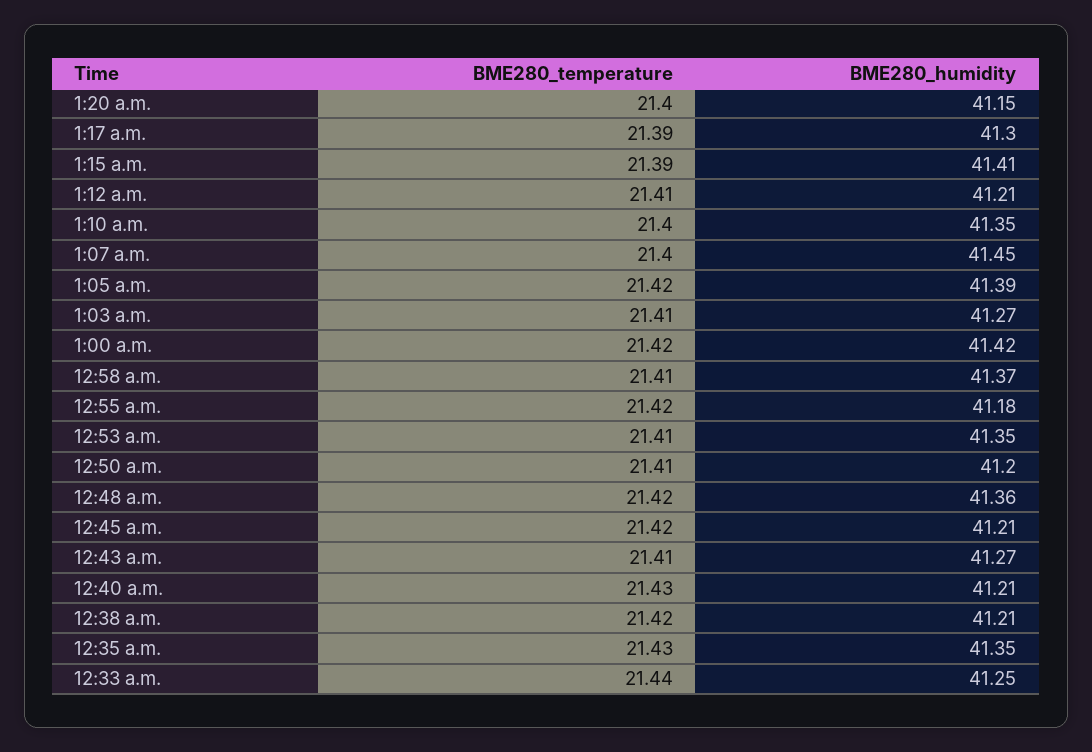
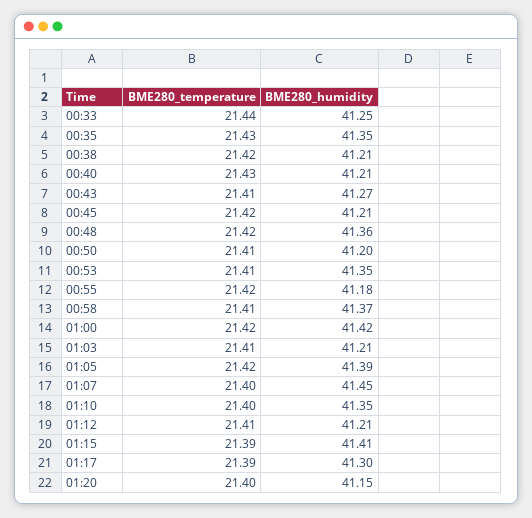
  {
    "BME280_temperature": {
      "1:20 a.m.": 21.4,
      "1:17 a.m.": 21.39,
      "1:15 a.m.": 21.39,
      "1:12 a.m.": 21.41,
      "1:10 a.m.": 21.4,
      "1:07 a.m.": 21.4,
      "1:05 a.m.": 21.42,
      "1:03 a.m.": 21.41,
      "1:00 a.m.": 21.42,
      "12:58 a.m.": 21.41,
      "12:55 a.m.": 21.42,
      "12:53 a.m.": 21.41,
      "12:50 a.m.": 21.41,
      "12:48 a.m.": 21.42,
      "12:45 a.m.": 21.42,
      "12:43 a.m.": 21.41,
      "12:40 a.m.": 21.43,
      "12:38 a.m.": 21.42,
      "12:35 a.m.": 21.43,
      "12:33 a.m.": 21.44
    },
    "BME280_humidity": {
      "1:20 a.m.": 41.15,
      "1:17 a.m.": 41.3,
      "1:15 a.m.": 41.41,
      "1:12 a.m.": 41.21,
      "1:10 a.m.": 41.35,
      "1:07 a.m.": 41.45,
      "1:05 a.m.": 41.39,
-     "1:03 a.m.": 41.27,
+     "1:03 a.m.": 41.21,
      "1:00 a.m.": 41.42,
      "12:58 a.m.": 41.37,
      "12:55 a.m.": 41.18,
      "12:53 a.m.": 41.35,
      "12:50 a.m.": 41.2,
      "12:48 a.m.": 41.36,
      "12:45 a.m.": 41.21,
      "12:43 a.m.": 41.27,
      "12:40 a.m.": 41.21,
      "12:38 a.m.": 41.21,
      "12:35 a.m.": 41.35,
      "12:33 a.m.": 41.25
    }
  }

